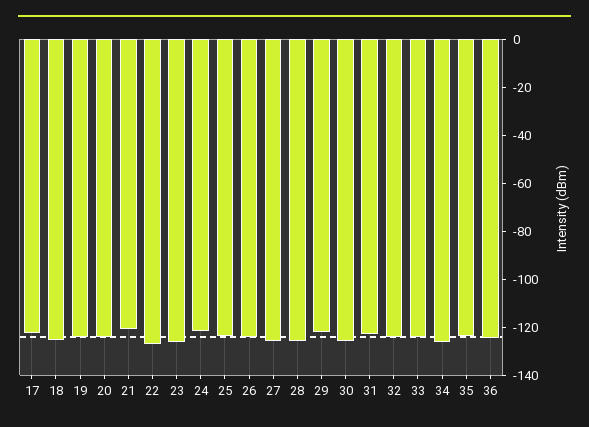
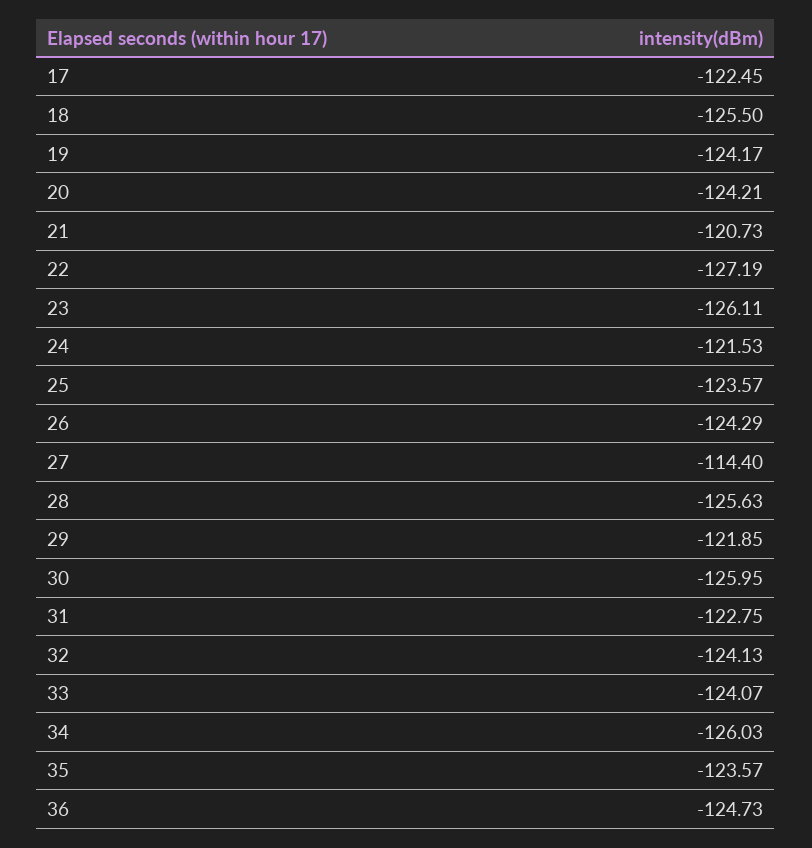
  {
    "17": -122.45,
    "18": -125.5,
    "19": -124.17,
    "20": -124.21,
    "21": -120.73,
    "22": -127.19,
    "23": -126.11,
    "24": -121.53,
    "25": -123.57,
    "26": -124.29,
-   "27": -125,
+   "27": -114.4,
    "28": -125.63,
    "29": -121.85,
    "30": -125.95,
    "31": -122.75,
    "32": -124.13,
    "33": -124.07,
    "34": -126.03,
    "35": -123.57,
    "36": -124.73
  }

